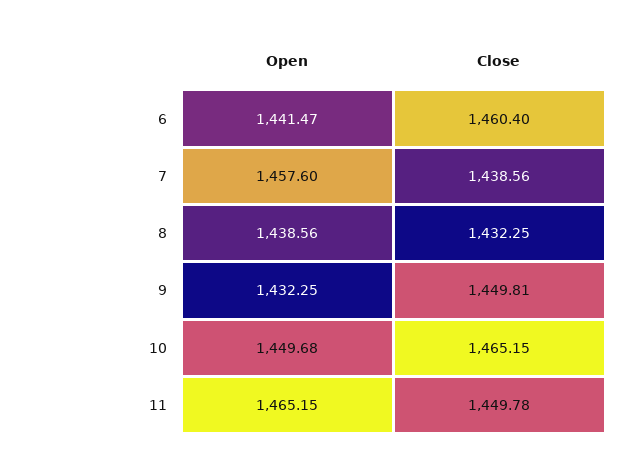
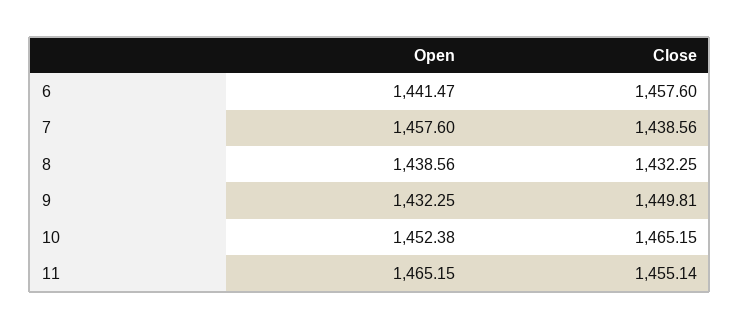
  {
    "Open": {
      "6": 1441.47,
      "7": 1457.6,
      "8": 1438.56,
      "9": 1432.25,
-     "10": 1449.68,
+     "10": 1452.38,
      "11": 1465.15
    },
    "Close": {
-     "6": 1460.4,
+     "6": 1457.6,
      "7": 1438.56,
      "8": 1432.25,
      "9": 1449.81,
      "10": 1465.15,
-     "11": 1449.78
+     "11": 1455.14
    }
  }

